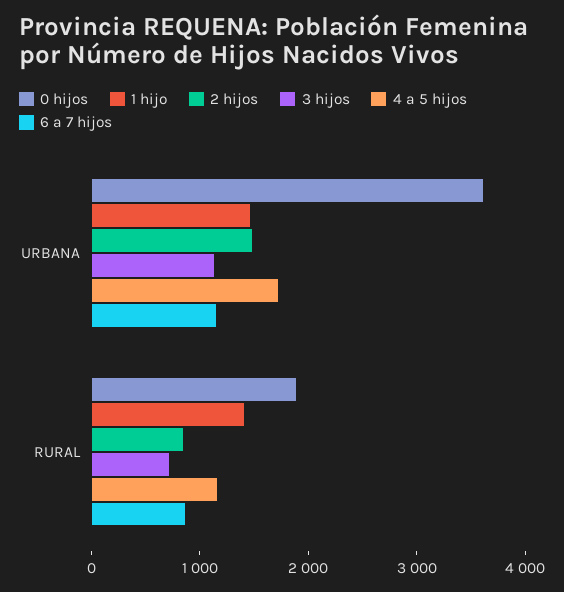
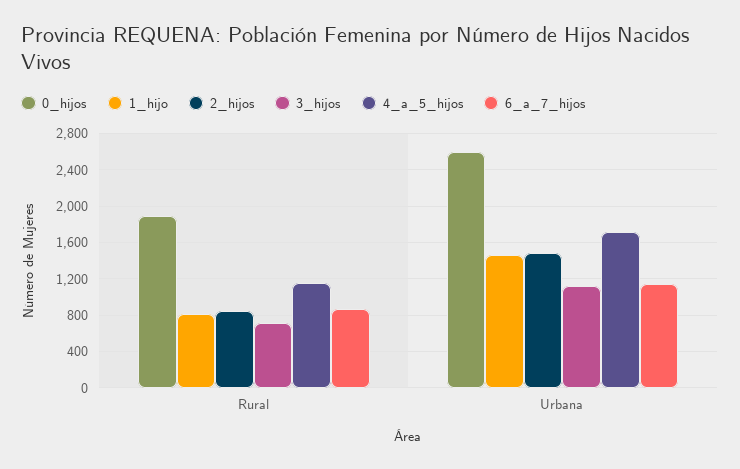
  {
    "0 hijos": {
-     "URBANA": 3600,
+     "URBANA": 2600,
      "RURAL": 1900
    },
    "1 hijo": {
      "URBANA": 1500,
-     "RURAL": 1400
+     "RURAL": 800
    },
    "2 hijos": {
      "URBANA": 1500,
      "RURAL": 800
    },
    "3 hijos": {
      "URBANA": 1100,
      "RURAL": 700
    },
    "4 a 5 hijos": {
      "URBANA": 1700,
      "RURAL": 1200
    },
    "6 a 7 hijos": {
      "URBANA": 1100,
      "RURAL": 900
    }
  }

